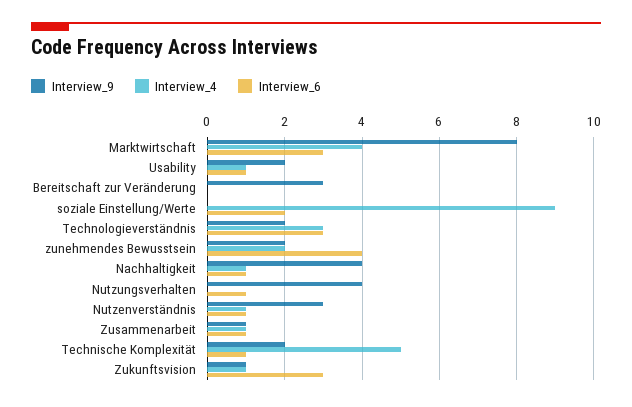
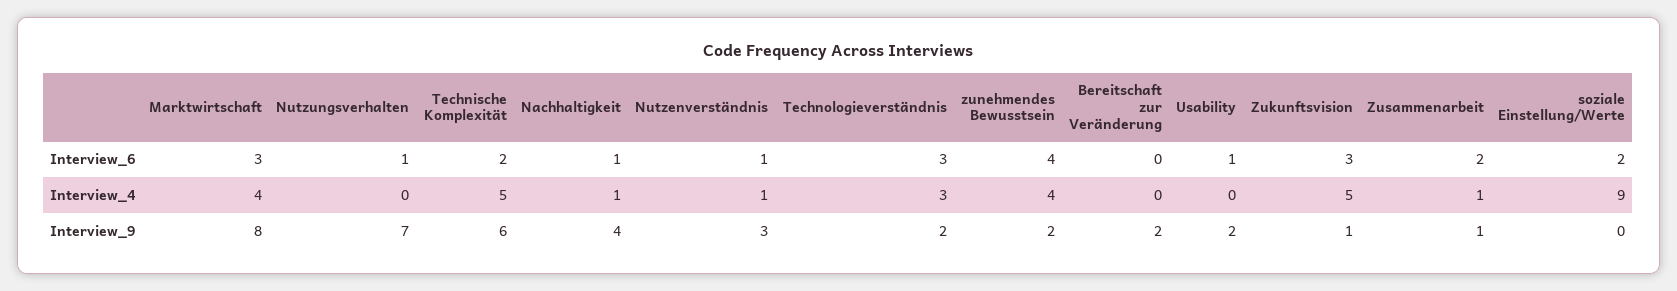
  {
    "Interview_9": {
      "Marktwirtschaft": 8,
      "Usability": 2,
-     "Bereitschaft zur Veränderung": 3,
+     "Bereitschaft zur Veränderung": 2,
      "soziale Einstellung/Werte": 0,
      "Technologieverständnis": 2,
      "zunehmendes Bewusstsein": 2,
      "Nachhaltigkeit": 4,
-     "Nutzungsverhalten": 4,
+     "Nutzungsverhalten": 7,
      "Nutzenverständnis": 3,
      "Zusammenarbeit": 1,
-     "Technische Komplexität": 2,
+     "Technische Komplexität": 6,
      "Zukunftsvision": 1
    },
    "Interview_4": {
      "Marktwirtschaft": 4,
-     "Usability": 1,
+     "Usability": 0,
      "Bereitschaft zur Veränderung": 0,
      "soziale Einstellung/Werte": 9,
      "Technologieverständnis": 3,
-     "zunehmendes Bewusstsein": 2,
+     "zunehmendes Bewusstsein": 4,
      "Nachhaltigkeit": 1,
      "Nutzungsverhalten": 0,
      "Nutzenverständnis": 1,
      "Zusammenarbeit": 1,
      "Technische Komplexität": 5,
-     "Zukunftsvision": 1
+     "Zukunftsvision": 5
    },
    "Interview_6": {
      "Marktwirtschaft": 3,
      "Usability": 1,
      "Bereitschaft zur Veränderung": 0,
      "soziale Einstellung/Werte": 2,
      "Technologieverständnis": 3,
      "zunehmendes Bewusstsein": 4,
      "Nachhaltigkeit": 1,
      "Nutzungsverhalten": 1,
      "Nutzenverständnis": 1,
-     "Zusammenarbeit": 1,
+     "Zusammenarbeit": 2,
-     "Technische Komplexität": 1,
+     "Technische Komplexität": 2,
      "Zukunftsvision": 3
    }
  }

